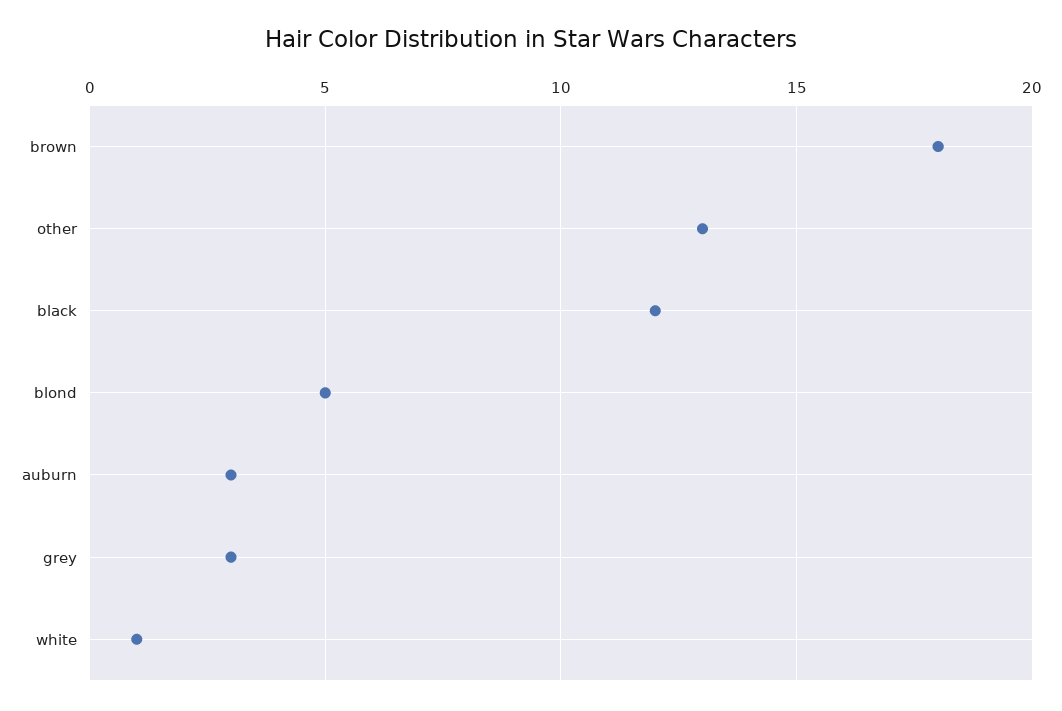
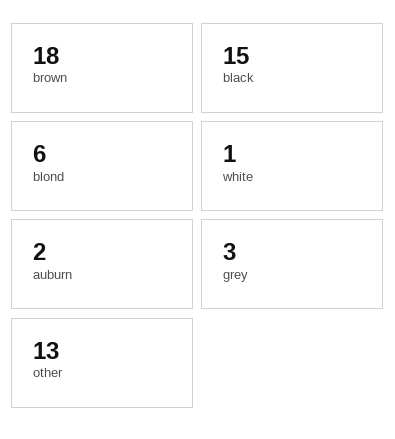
  {
    "brown": 18,
    "other": 13,
-   "black": 12,
+   "black": 15,
-   "blond": 5,
+   "blond": 6,
-   "auburn": 3,
+   "auburn": 2,
    "grey": 3,
    "white": 1
  }

